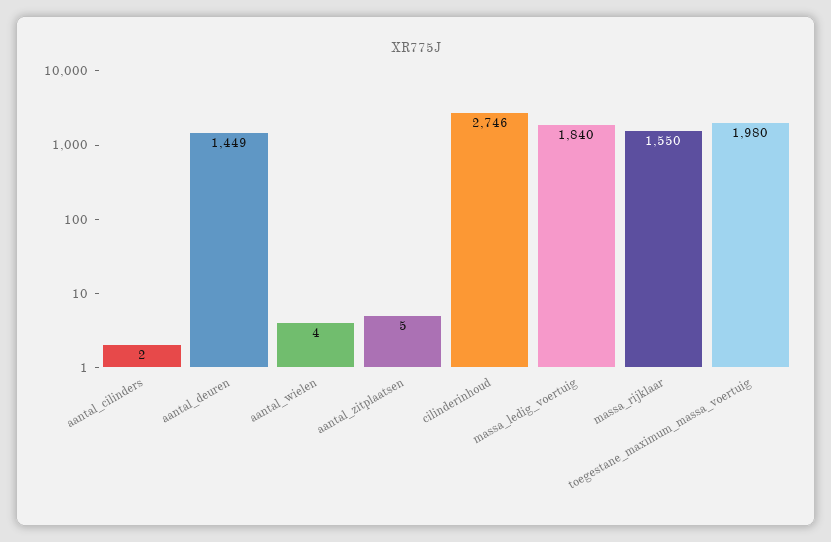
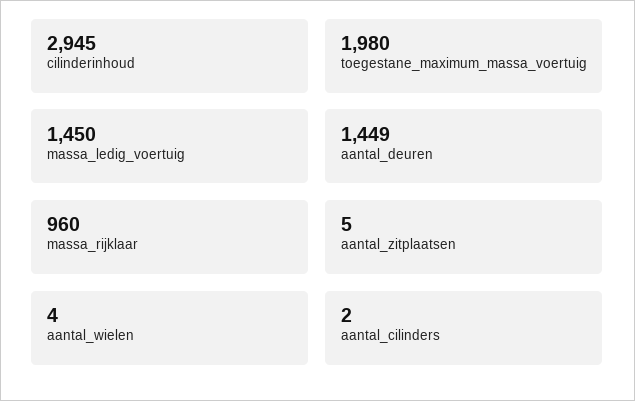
  {
    "aantal_cilinders": 2,
    "aantal_deuren": 1449,
    "aantal_wielen": 4,
    "aantal_zitplaatsen": 5,
-   "cilinderinhoud": 2746,
+   "cilinderinhoud": 2945,
-   "massa_ledig_voertuig": 1840,
+   "massa_ledig_voertuig": 1450,
-   "massa_rijklaar": 1550,
+   "massa_rijklaar": 960,
    "toegestane_maximum_massa_voertuig": 1980
  }

